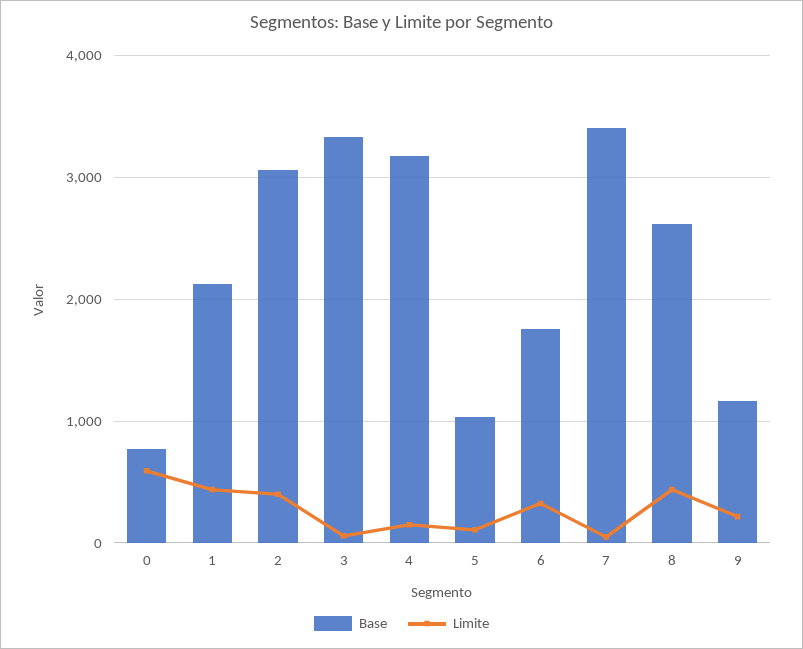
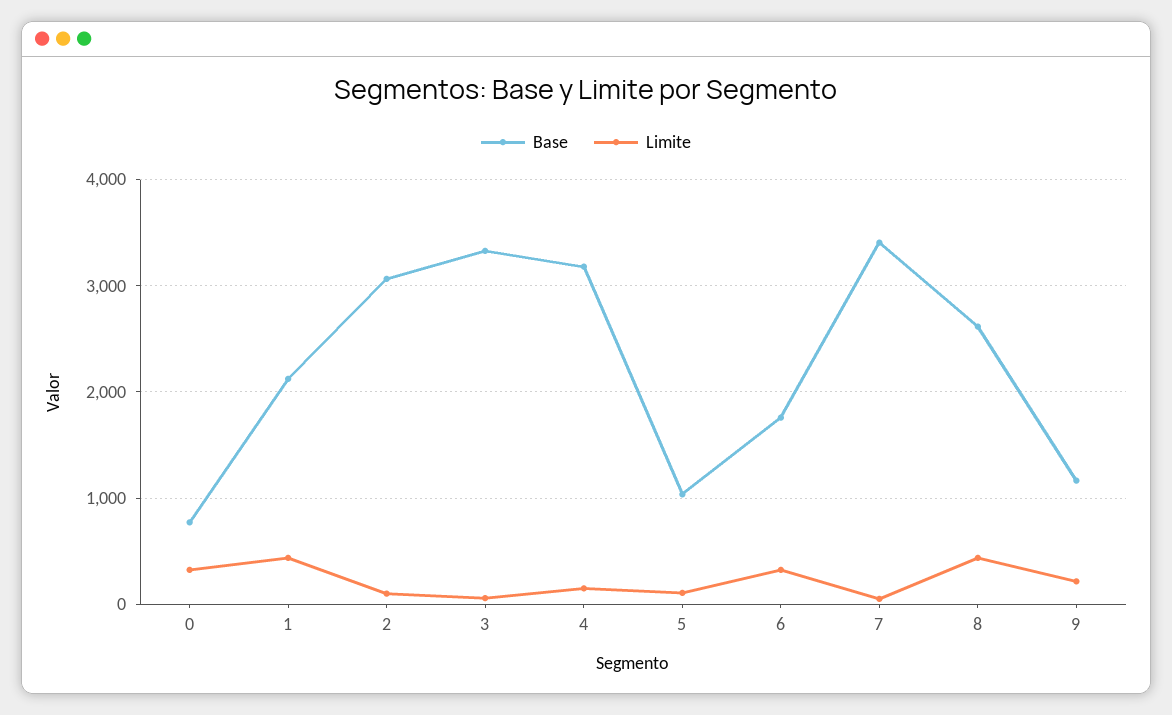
  {
    "Base": {
      "0": 800,
      "1": 2100,
      "2": 3100,
      "3": 3300,
      "4": 3200,
      "5": 1000,
      "6": 1800,
      "7": 3400,
      "8": 2600,
      "9": 1200
    },
    "Limite": {
-     "0": 600,
+     "0": 300,
      "1": 400,
-     "2": 400,
+     "2": 100,
      "3": 100,
      "4": 200,
      "5": 100,
      "6": 300,
      "7": 100,
      "8": 400,
      "9": 200
    }
  }

